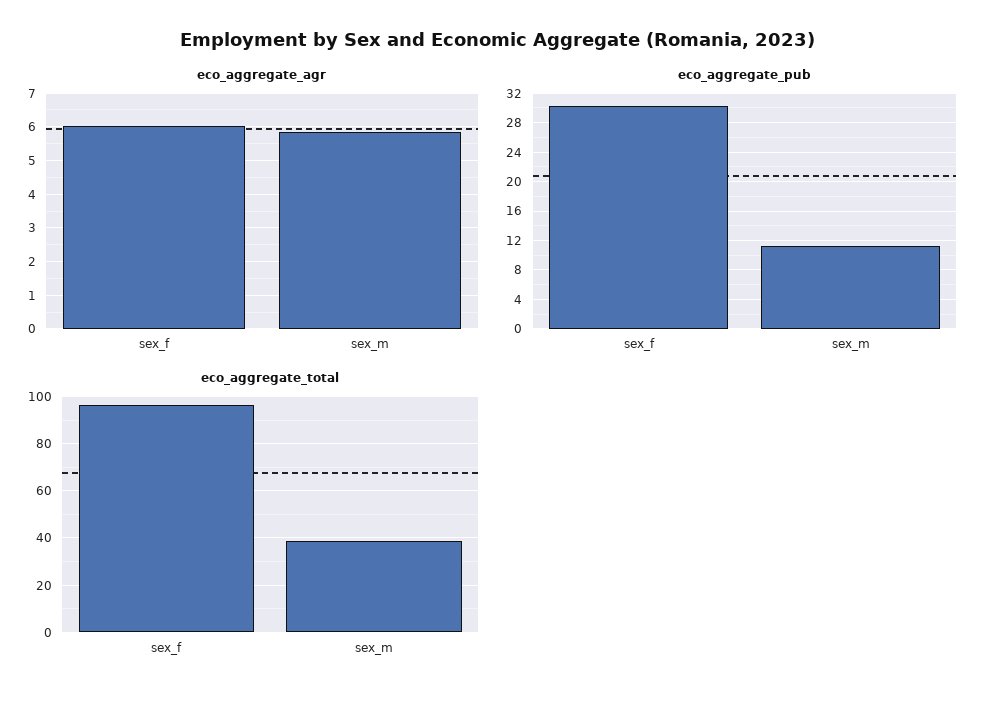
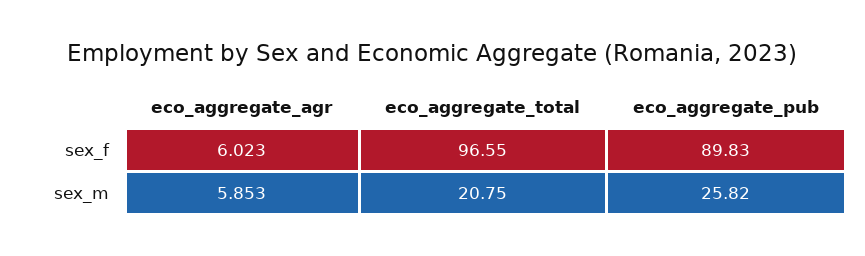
  {
    "eco_aggregate_agr": {
      "sex_f": 6.023,
      "sex_m": 5.853
    },
    "eco_aggregate_pub": {
-     "sex_f": 30,
+     "sex_f": 89.83,
-     "sex_m": 11
+     "sex_m": 25.82
    },
    "eco_aggregate_total": {
      "sex_f": 96.55,
-     "sex_m": 40
+     "sex_m": 20.75
    }
  }

